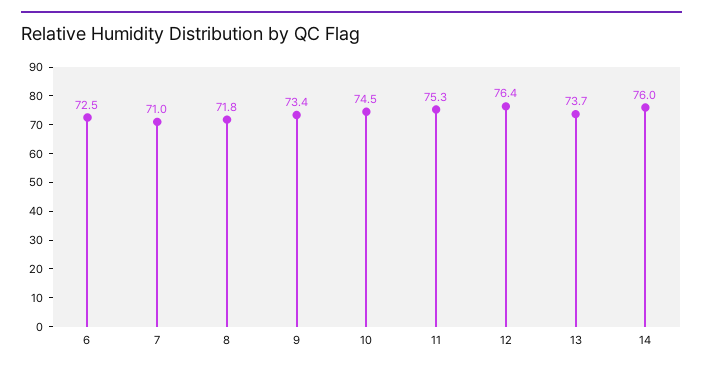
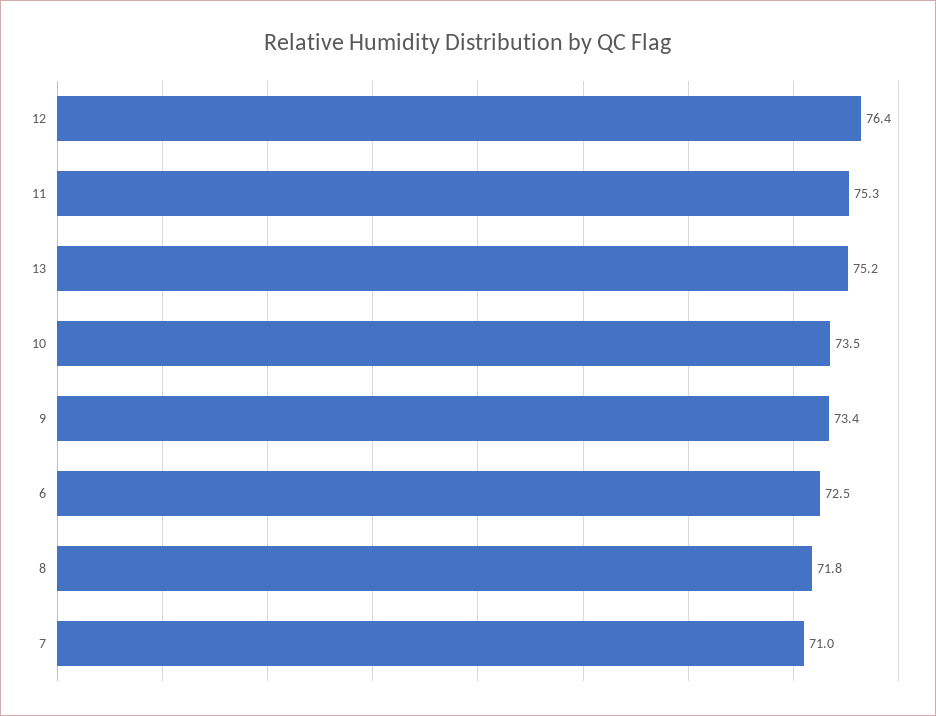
  {
    "6": 72.5,
    "7": 71,
    "8": 71.8,
    "9": 73.4,
-   "10": 74.5,
+   "10": 73.5,
    "11": 75.3,
    "12": 76.4,
-   "13": 73.7,
+   "13": 75.2
-   "14": 76
  }

